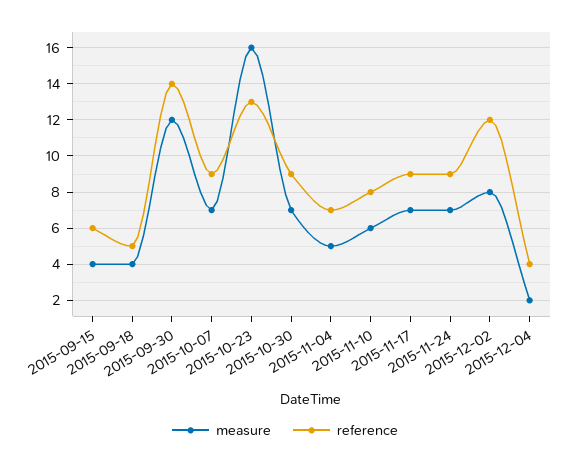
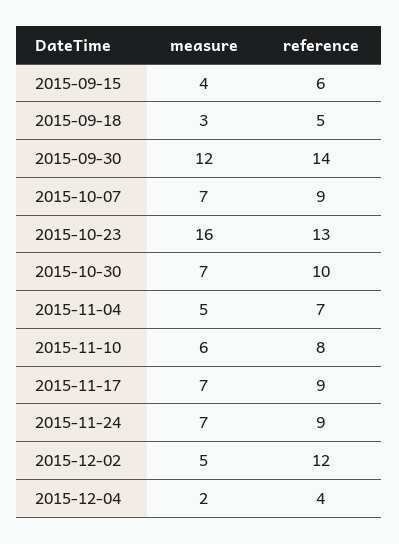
  {
    "measure": {
      "2015-09-15": 4,
-     "2015-09-18": 4,
+     "2015-09-18": 3,
      "2015-09-30": 12,
      "2015-10-07": 7,
      "2015-10-23": 16,
      "2015-10-30": 7,
      "2015-11-04": 5,
      "2015-11-10": 6,
      "2015-11-17": 7,
      "2015-11-24": 7,
-     "2015-12-02": 8,
+     "2015-12-02": 5,
      "2015-12-04": 2
    },
    "reference": {
      "2015-09-15": 6,
      "2015-09-18": 5,
      "2015-09-30": 14,
      "2015-10-07": 9,
      "2015-10-23": 13,
-     "2015-10-30": 9,
+     "2015-10-30": 10,
      "2015-11-04": 7,
      "2015-11-10": 8,
      "2015-11-17": 9,
      "2015-11-24": 9,
      "2015-12-02": 12,
      "2015-12-04": 4
    }
  }

